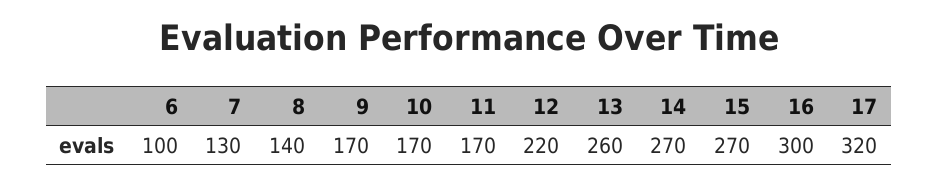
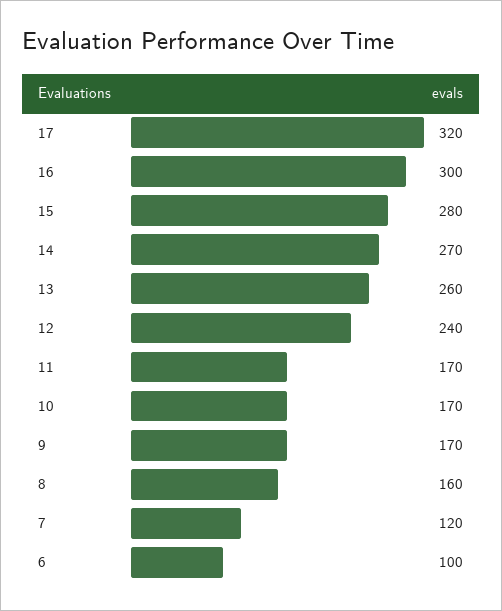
  {
    "6": 100,
-   "7": 130,
+   "7": 120,
-   "8": 140,
+   "8": 160,
    "9": 170,
    "10": 170,
    "11": 170,
-   "12": 220,
+   "12": 240,
    "13": 260,
    "14": 270,
-   "15": 270,
+   "15": 280,
    "16": 300,
    "17": 320
  }

